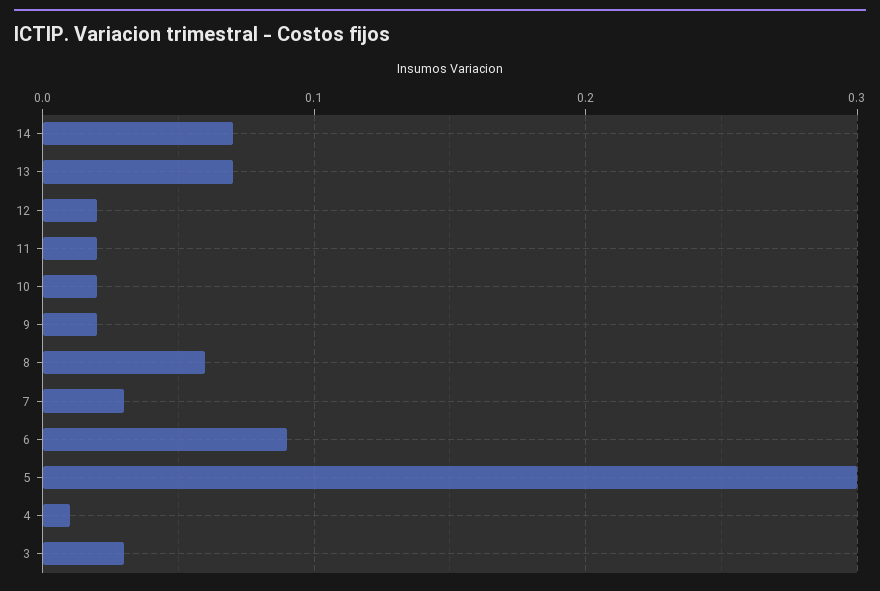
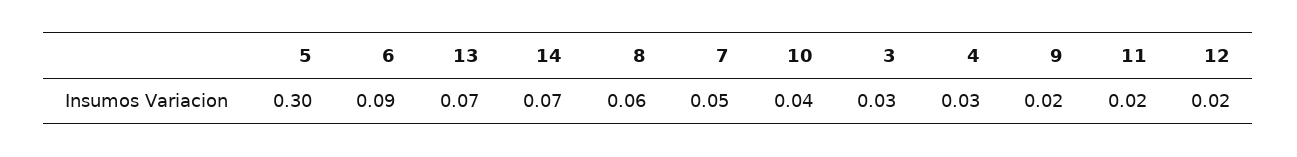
  {
    "14": 0.07,
    "13": 0.07,
    "12": 0.02,
    "11": 0.02,
-   "10": 0.02,
+   "10": 0.04,
    "9": 0.02,
    "8": 0.06,
-   "7": 0.03,
+   "7": 0.05,
    "6": 0.09,
    "5": 0.3,
-   "4": 0.01,
+   "4": 0.03,
    "3": 0.03
  }

